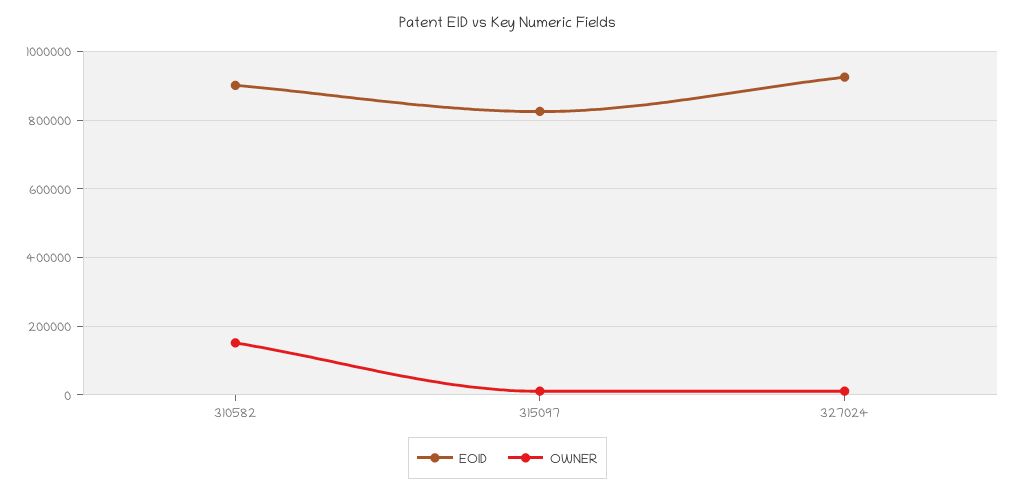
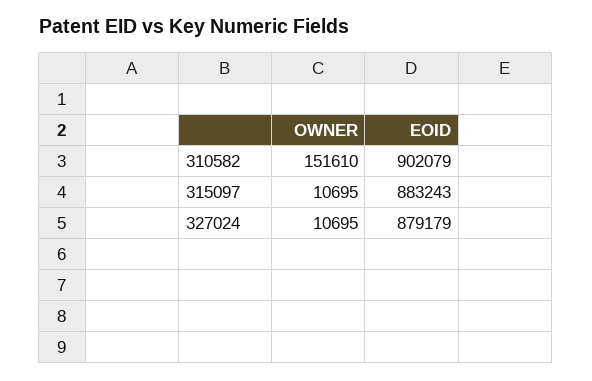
  {
    "EOID": {
      "310582": 902079,
-     "315097": 820000,
+     "315097": 883243,
-     "327024": 920000
+     "327024": 879179
    },
    "OWNER": {
      "310582": 151610,
      "315097": 10695,
      "327024": 10695
    }
  }

